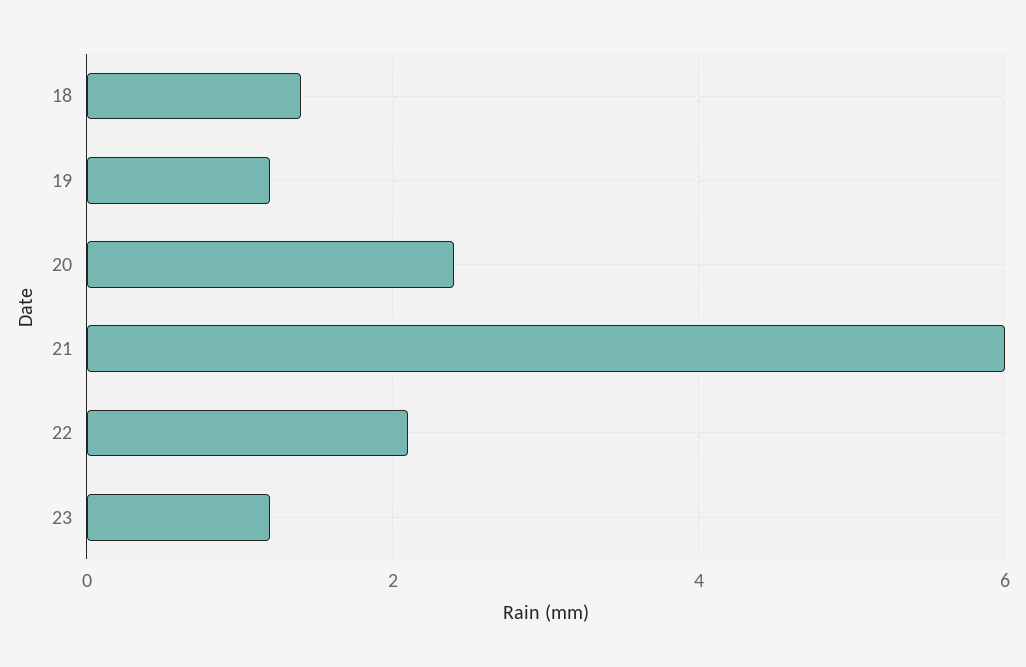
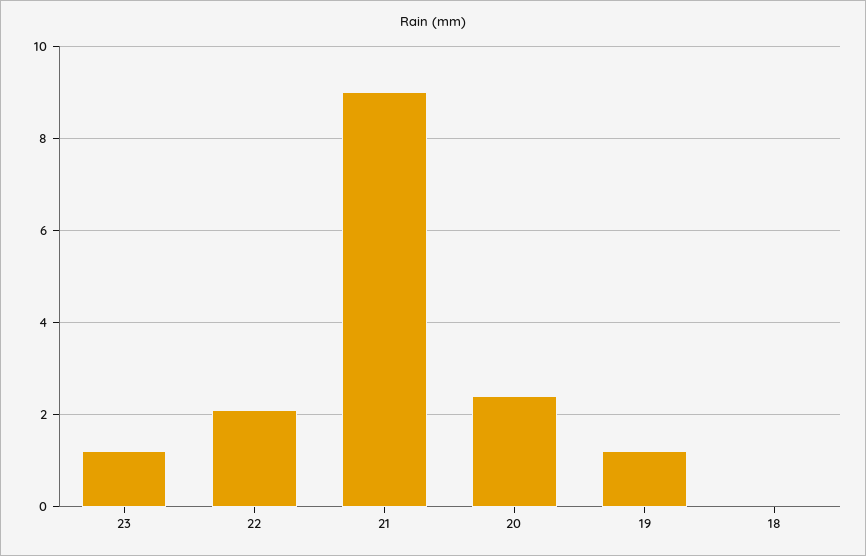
  {
-   "18": 1.5,
+   "18": 0,
    "19": 1,
    "20": 2.5,
-   "21": 6,
+   "21": 9,
    "22": 2,
    "23": 1
  }

